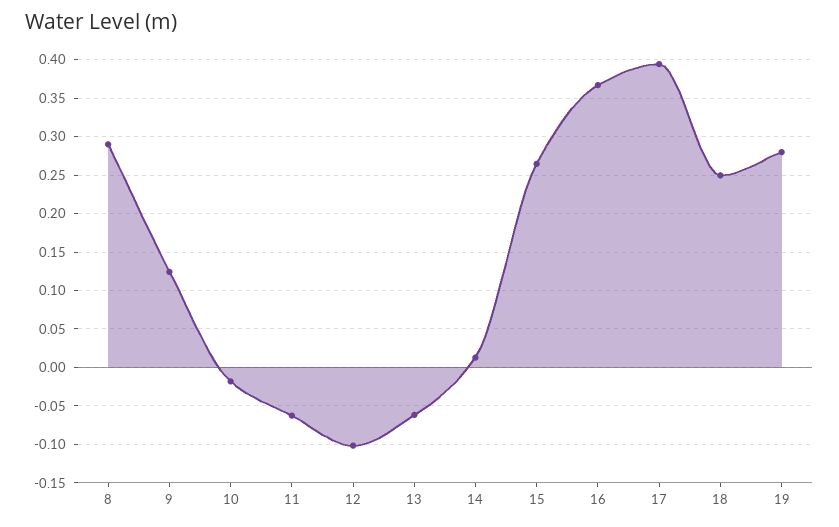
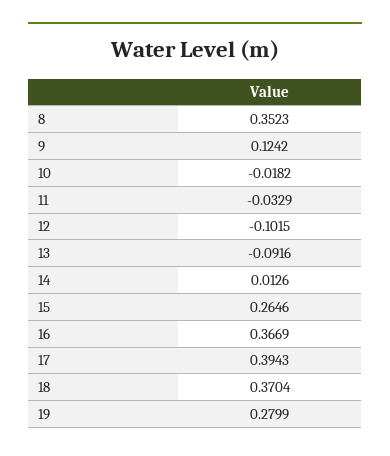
  {
-   "8": 0.29,
+   "8": 0.3523,
    "9": 0.1242,
    "10": -0.0182,
-   "11": -0.06,
+   "11": -0.0329,
    "12": -0.1015,
-   "13": -0.06,
+   "13": -0.0916,
    "14": 0.0126,
    "15": 0.2646,
    "16": 0.3669,
    "17": 0.3943,
-   "18": 0.25,
+   "18": 0.3704,
    "19": 0.2799
  }

